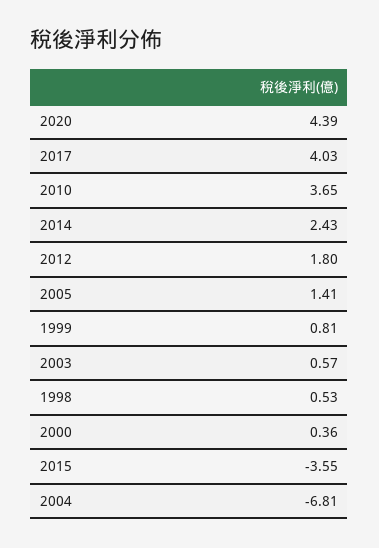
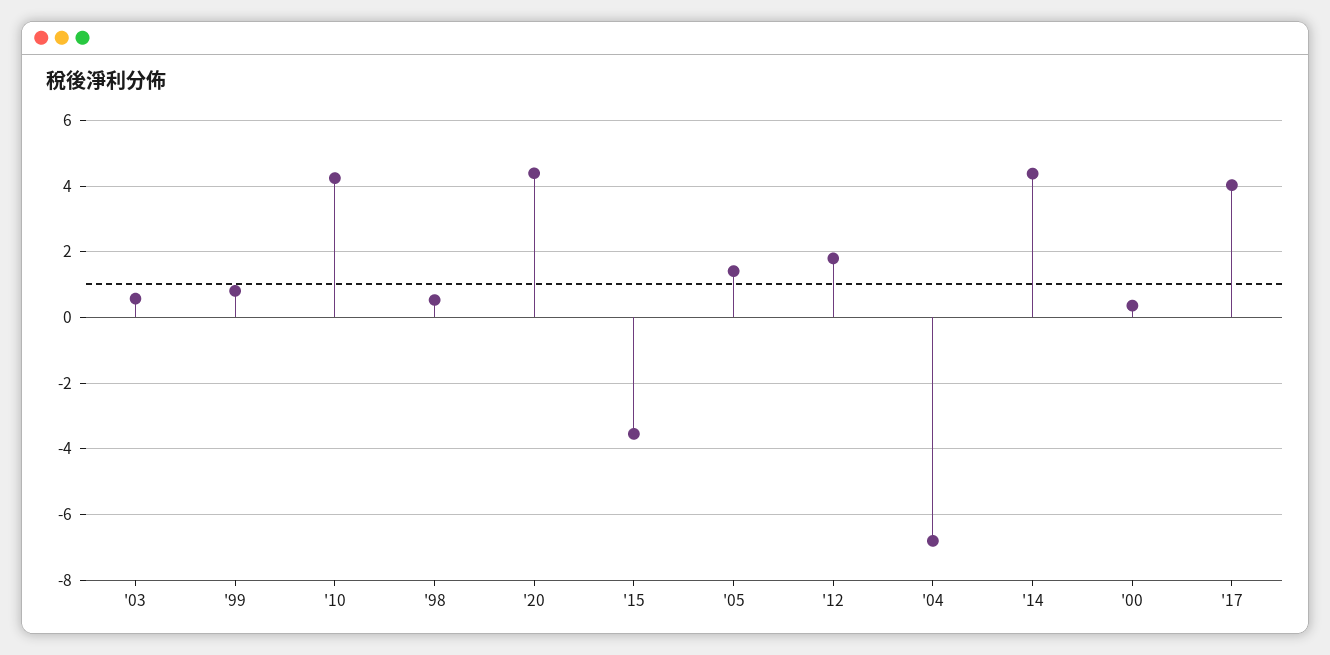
  {
    "2020": 4.39,
    "2017": 4.03,
-   "2010": 3.65,
+   "2010": 4.2,
-   "2014": 2.43,
+   "2014": 4.4,
    "2012": 1.8,
    "2005": 1.41,
    "1999": 0.81,
    "2003": 0.57,
    "1998": 0.53,
    "2000": 0.36,
    "2015": -3.55,
    "2004": -6.81
  }

